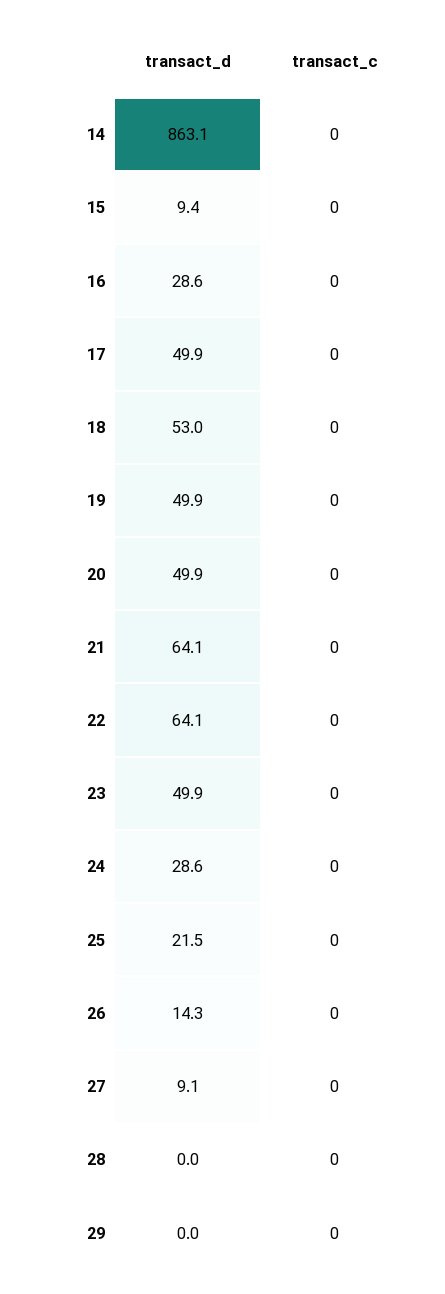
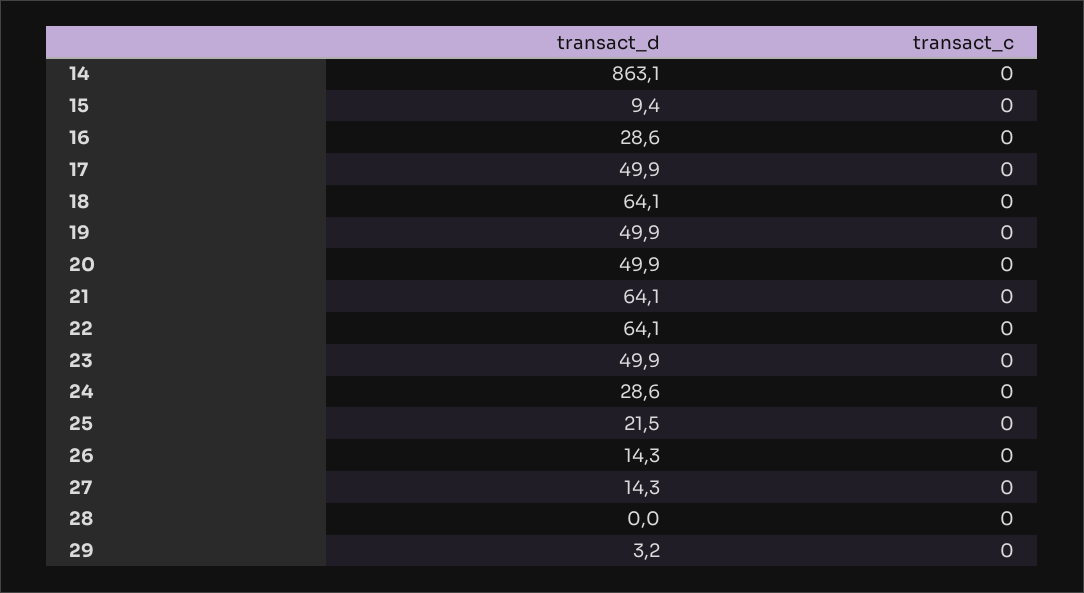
  {
    "transact_d": {
      "14": 863.1,
      "15": 9.4,
      "16": 28.6,
      "17": 49.9,
-     "18": 53,
+     "18": 64.1,
      "19": 49.9,
      "20": 49.9,
      "21": 64.1,
      "22": 64.1,
      "23": 49.9,
      "24": 28.6,
      "25": 21.5,
      "26": 14.3,
-     "27": 9.1,
+     "27": 14.3,
      "28": 0,
-     "29": 0
+     "29": 3.2
    },
    "transact_c": {
      "14": 0,
      "15": 0,
      "16": 0,
      "17": 0,
      "18": 0,
      "19": 0,
      "20": 0,
      "21": 0,
      "22": 0,
      "23": 0,
      "24": 0,
      "25": 0,
      "26": 0,
      "27": 0,
      "28": 0,
      "29": 0
    }
  }

